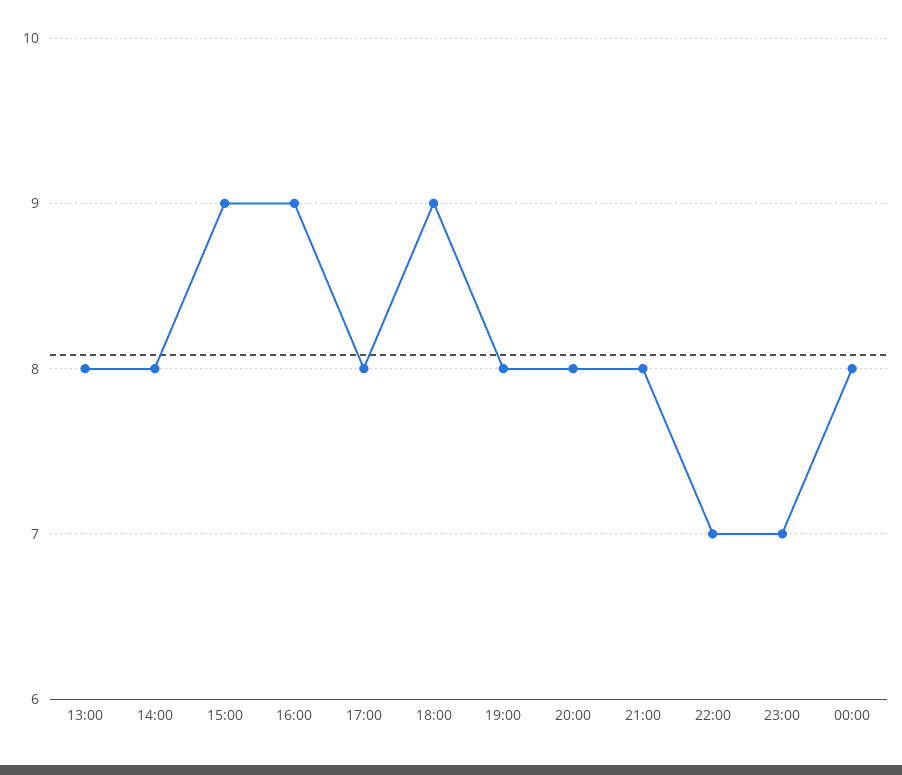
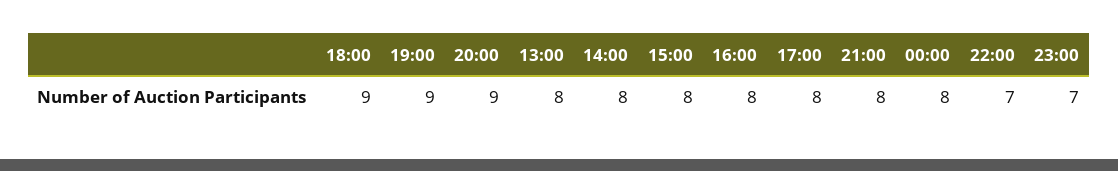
  {
    "13:00": 8,
    "14:00": 8,
-   "15:00": 9,
+   "15:00": 8,
-   "16:00": 9,
+   "16:00": 8,
    "17:00": 8,
    "18:00": 9,
-   "19:00": 8,
+   "19:00": 9,
-   "20:00": 8,
+   "20:00": 9,
    "21:00": 8,
    "22:00": 7,
    "23:00": 7,
    "00:00": 8
  }

